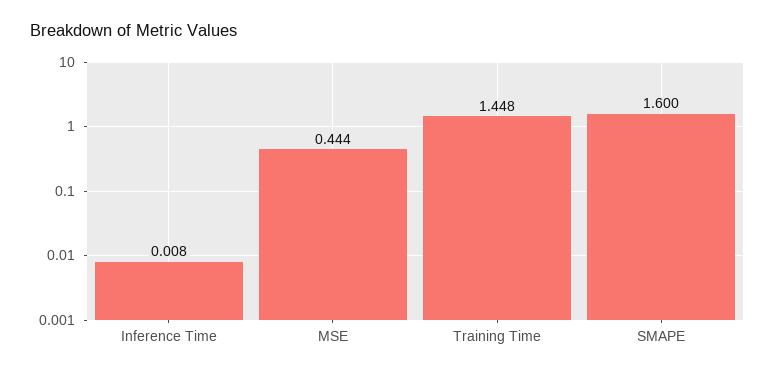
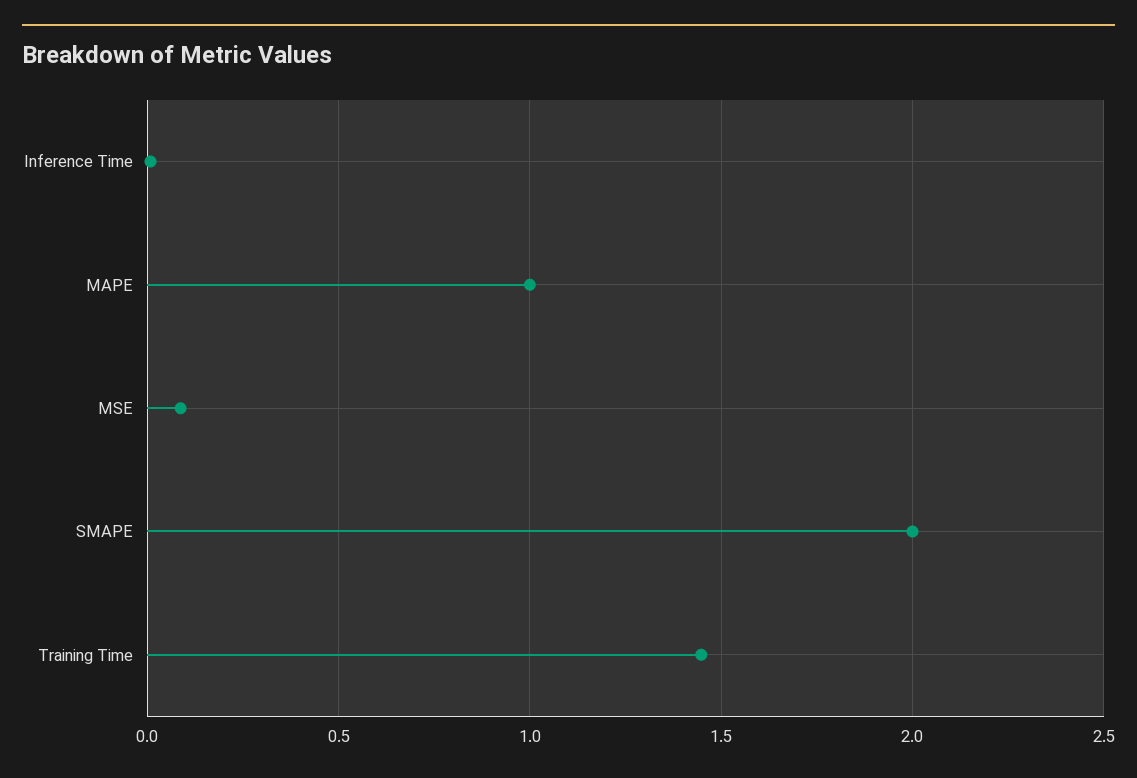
  {
    "Inference Time": 0.008,
-   "MSE": 0.444,
+   "MSE": 0.1,
    "Training Time": 1.448,
-   "SMAPE": 1.6
+   "SMAPE": 2,
+   "MAPE": 1
  }

